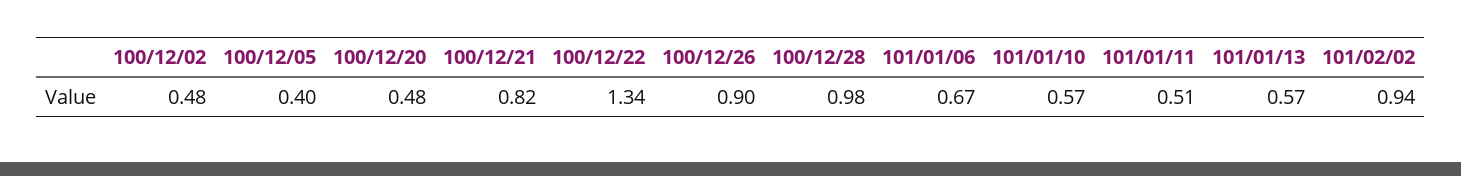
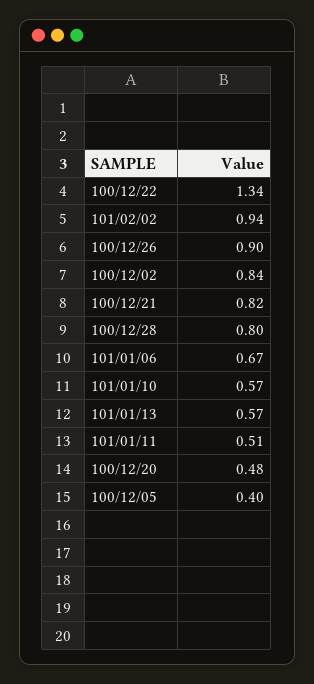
  {
-   "100/12/02": 0.48,
+   "100/12/02": 0.84,
    "100/12/05": 0.4,
    "100/12/20": 0.48,
    "100/12/21": 0.82,
    "100/12/22": 1.34,
    "100/12/26": 0.9,
-   "100/12/28": 0.98,
+   "100/12/28": 0.8,
    "101/01/06": 0.67,
    "101/01/10": 0.57,
    "101/01/11": 0.51,
    "101/01/13": 0.57,
    "101/02/02": 0.94
  }

